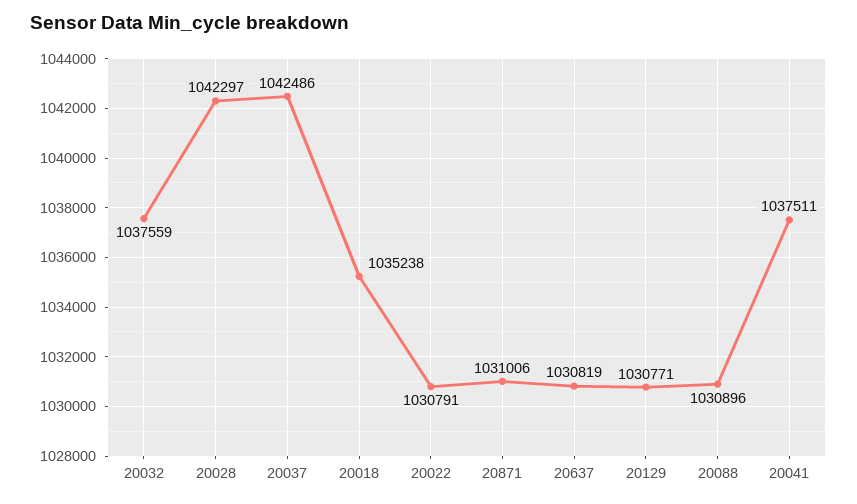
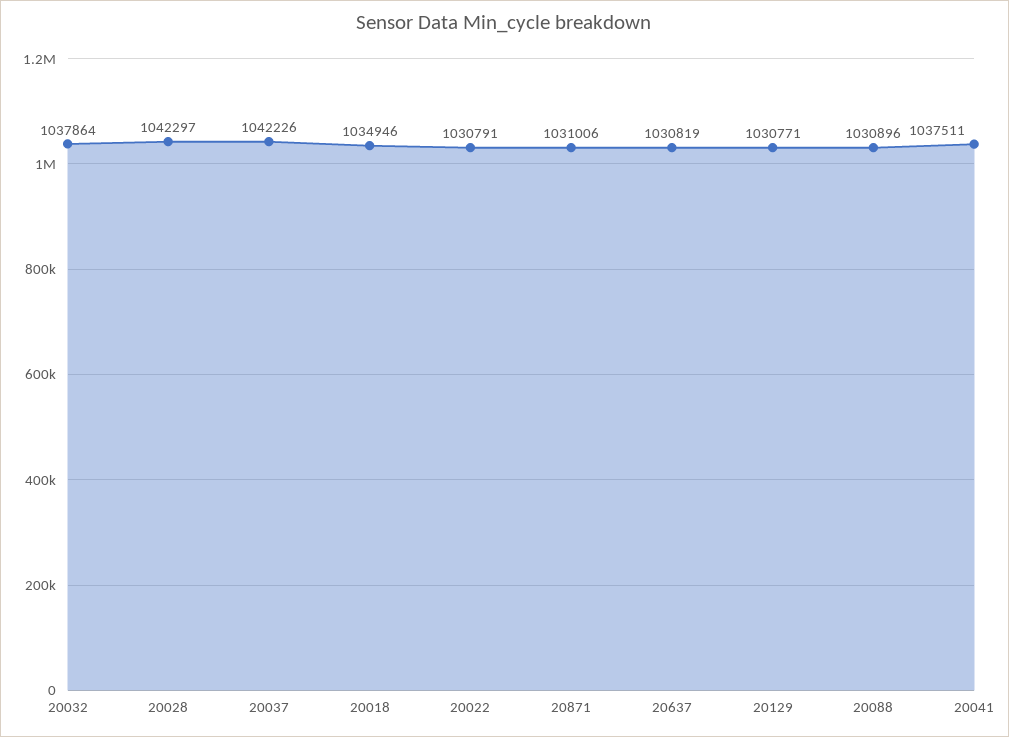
  {
-   "20032": 1037559,
+   "20032": 1037864,
    "20028": 1042297,
-   "20037": 1042486,
+   "20037": 1042226,
-   "20018": 1035238,
+   "20018": 1034946,
    "20022": 1030791,
    "20871": 1031006,
    "20637": 1030819,
    "20129": 1030771,
    "20088": 1030896,
    "20041": 1037511
  }

